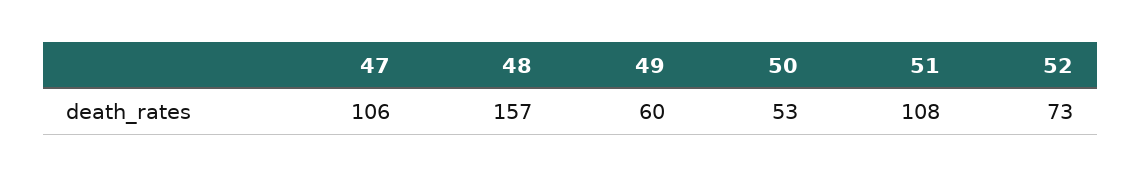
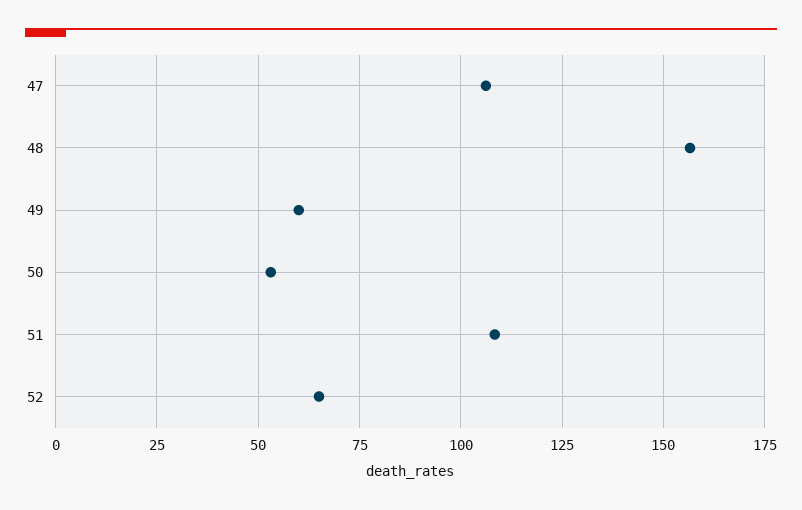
  {
    "47": 106,
    "48": 157,
    "49": 60,
    "50": 53,
    "51": 108,
-   "52": 73
+   "52": 65
  }

